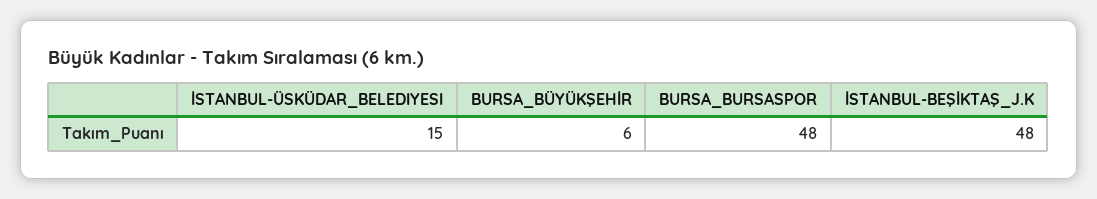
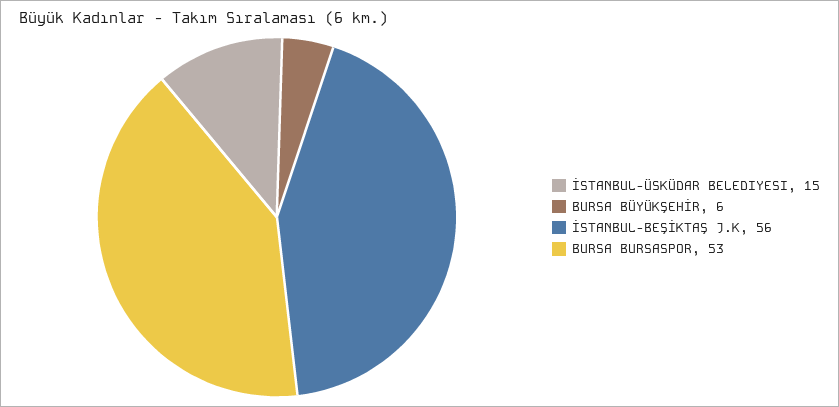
  {
    "İSTANBUL-ÜSKÜDAR_BELEDIYESI": 15,
    "BURSA_BÜYÜKŞEHİR": 6,
-   "BURSA_BURSASPOR": 48,
+   "BURSA_BURSASPOR": 53,
-   "İSTANBUL-BEŞİKTAŞ_J.K": 48
+   "İSTANBUL-BEŞİKTAŞ_J.K": 56
  }

